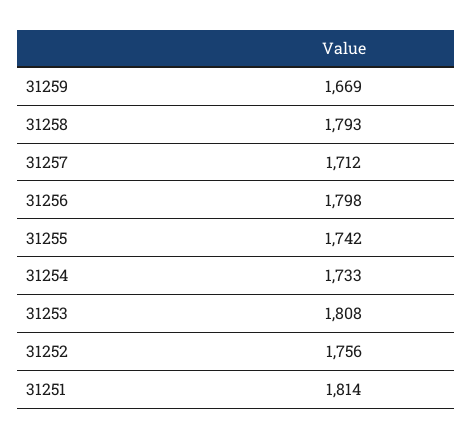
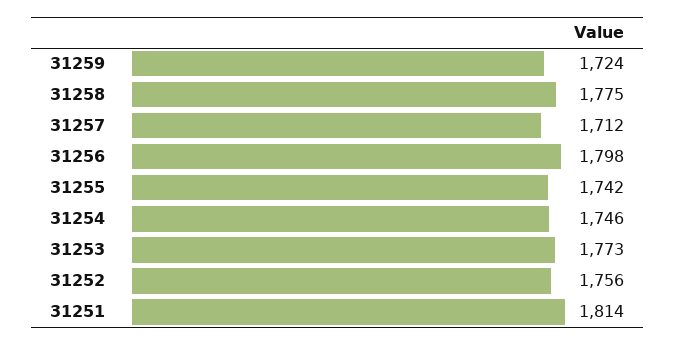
  {
-   "31259": 1669,
+   "31259": 1724,
-   "31258": 1793,
+   "31258": 1775,
    "31257": 1712,
    "31256": 1798,
    "31255": 1742,
-   "31254": 1733,
+   "31254": 1746,
-   "31253": 1808,
+   "31253": 1773,
    "31252": 1756,
    "31251": 1814
  }

